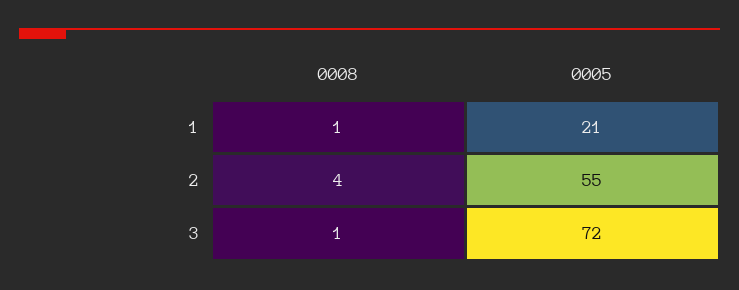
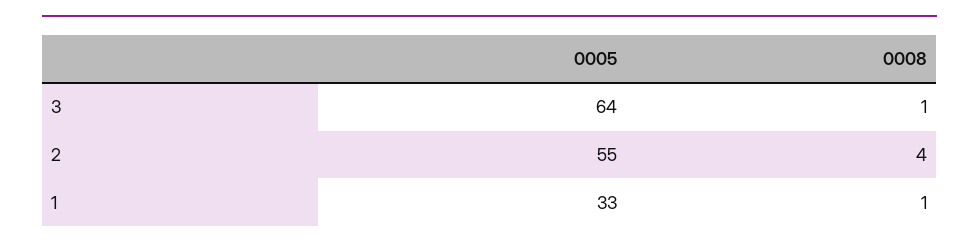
  {
    "0008": {
      "1": 1,
      "2": 4,
      "3": 1
    },
    "0005": {
-     "1": 21,
+     "1": 33,
      "2": 55,
-     "3": 72
+     "3": 64
    }
  }

